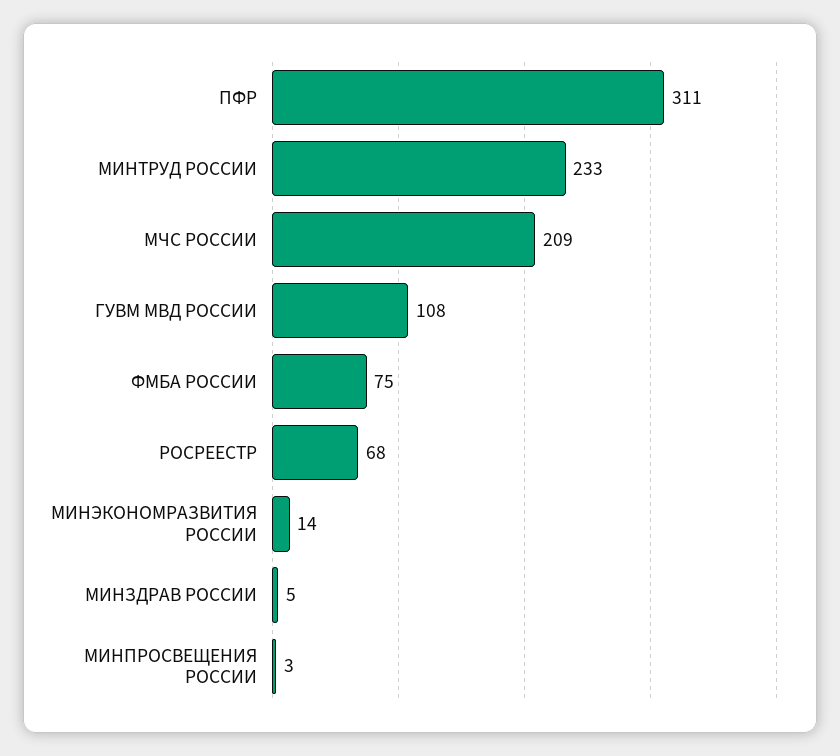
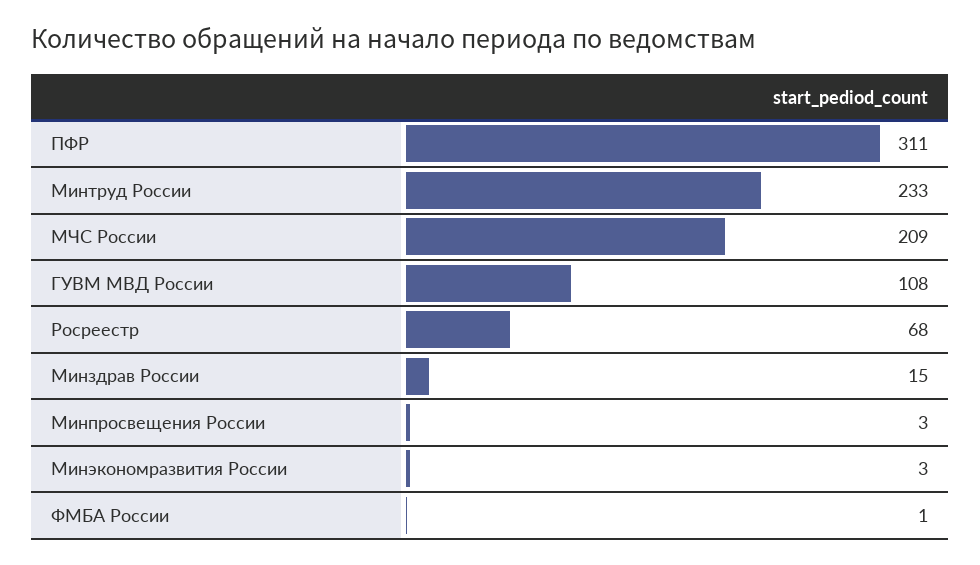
  {
    "ПФР": 311,
    "МИНТРУД РОССИИ": 233,
    "МЧС РОССИИ": 209,
    "ГУВМ МВД РОССИИ": 108,
-   "ФМБА РОССИИ": 75,
+   "ФМБА РОССИИ": 1,
    "РОСРЕЕСТР": 68,
-   "МИНЭКОНОМРАЗВИТИЯ РОССИИ": 14,
+   "МИНЭКОНОМРАЗВИТИЯ РОССИИ": 3,
-   "МИНЗДРАВ РОССИИ": 5,
+   "МИНЗДРАВ РОССИИ": 15,
    "МИНПРОСВЕЩЕНИЯ РОССИИ": 3
  }

